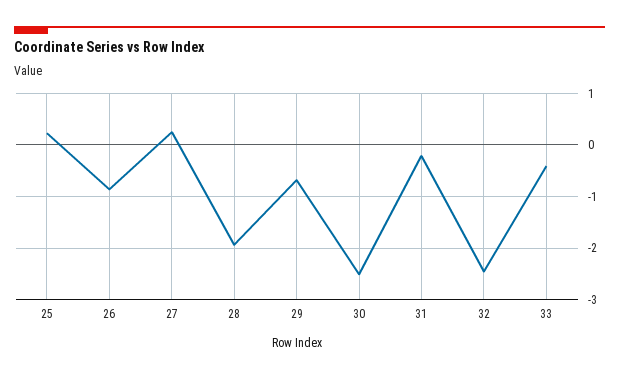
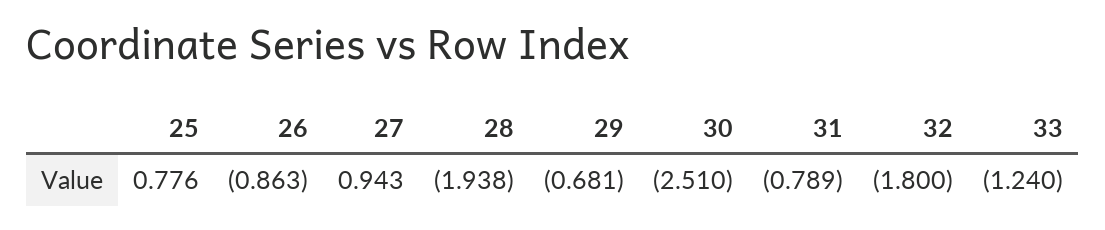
  {
-   "25": 0.2,
+   "25": 0.776,
    "26": -0.863,
-   "27": 0.2,
+   "27": 0.943,
    "28": -1.938,
    "29": -0.681,
    "30": -2.51,
-   "31": -0.2,
+   "31": -0.789,
-   "32": -2.4,
+   "32": -1.8,
-   "33": -0.4
+   "33": -1.24
  }

